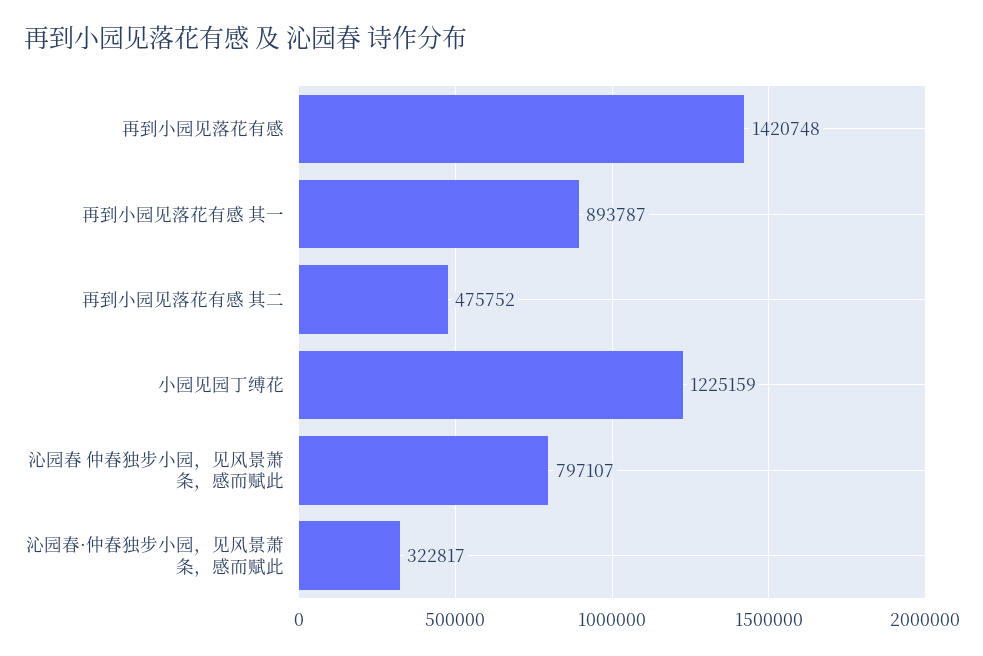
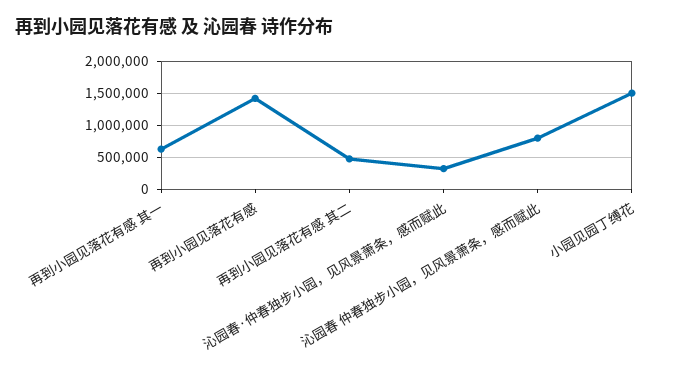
  {
    "再到小园见落花有感": 1420748,
-   "再到小园见落花有感 其一": 893787,
+   "再到小园见落花有感 其一": 600000,
    "再到小园见落花有感 其二": 475752,
-   "小园见园丁缚花": 1225159,
+   "小园见园丁缚花": 1500000,
    "沁园春 仲春独步小园，见风景萧条，感而赋此": 797107,
    "沁园春·仲春独步小园，见风景萧条，感而赋此": 322817
  }

